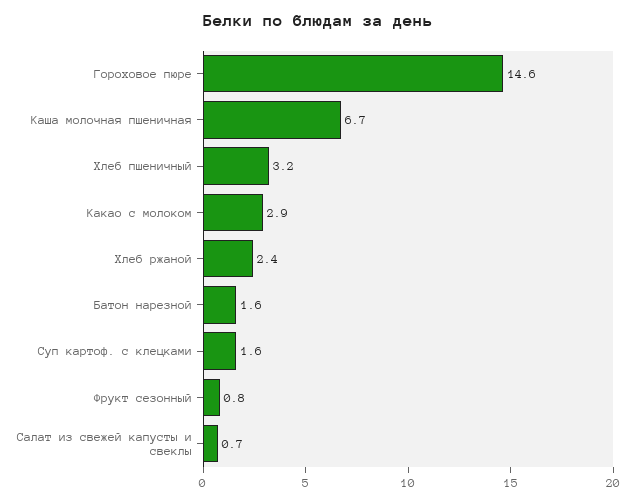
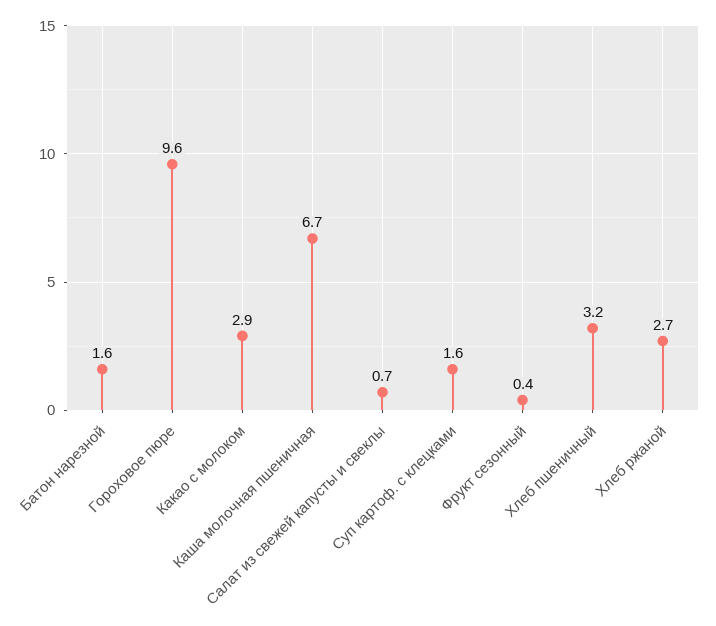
  {
-   "Гороховое пюре": 14.6,
+   "Гороховое пюре": 9.6,
    "Каша молочная пшеничная": 6.7,
    "Хлеб пшеничный": 3.2,
    "Какао с молоком": 2.9,
-   "Хлеб ржаной": 2.4,
+   "Хлеб ржаной": 2.7,
    "Батон нарезной": 1.6,
    "Суп картоф. с клецками": 1.6,
-   "Фрукт сезонный": 0.8,
+   "Фрукт сезонный": 0.4,
    "Салат из свежей капусты и свеклы": 0.7
  }

